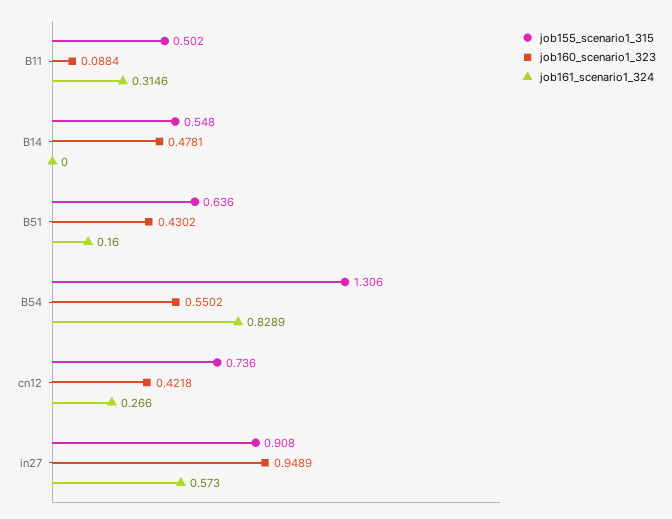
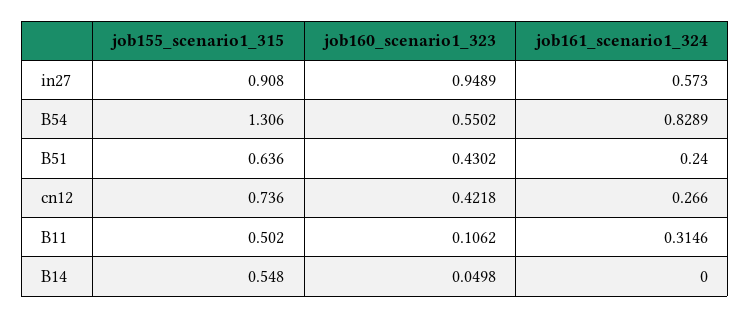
  {
    "job155_scenario1_315": {
      "B11": 0.502,
      "B14": 0.548,
      "B51": 0.636,
      "B54": 1.306,
      "cn12": 0.736,
      "in27": 0.908
    },
    "job160_scenario1_323": {
-     "B11": 0.0884,
+     "B11": 0.1062,
-     "B14": 0.4781,
+     "B14": 0.0498,
      "B51": 0.4302,
      "B54": 0.5502,
      "cn12": 0.4218,
      "in27": 0.9489
    },
    "job161_scenario1_324": {
      "B11": 0.3146,
      "B14": 0,
-     "B51": 0.16,
+     "B51": 0.24,
      "B54": 0.8289,
      "cn12": 0.266,
      "in27": 0.573
    }
  }

